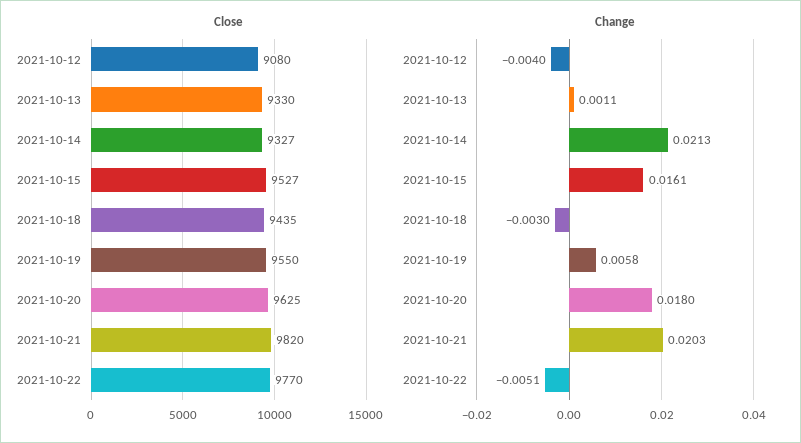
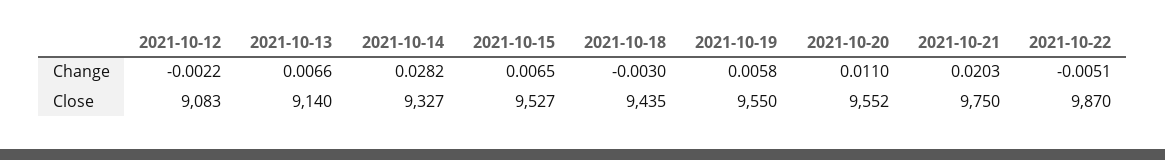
  {
    "Close": {
-     "2021-10-12": 9080,
+     "2021-10-12": 9083,
-     "2021-10-13": 9330,
+     "2021-10-13": 9140,
      "2021-10-14": 9327,
      "2021-10-15": 9527,
      "2021-10-18": 9435,
      "2021-10-19": 9550,
-     "2021-10-20": 9625,
+     "2021-10-20": 9552,
-     "2021-10-21": 9820,
+     "2021-10-21": 9750,
-     "2021-10-22": 9770
+     "2021-10-22": 9870
    },
    "Change": {
-     "2021-10-12": -0.004,
+     "2021-10-12": -0.0022,
-     "2021-10-13": 0.0011,
+     "2021-10-13": 0.0066,
-     "2021-10-14": 0.0213,
+     "2021-10-14": 0.0282,
-     "2021-10-15": 0.0161,
+     "2021-10-15": 0.0065,
      "2021-10-18": -0.003,
      "2021-10-19": 0.0058,
-     "2021-10-20": 0.018,
+     "2021-10-20": 0.011,
      "2021-10-21": 0.0203,
      "2021-10-22": -0.0051
    }
  }

